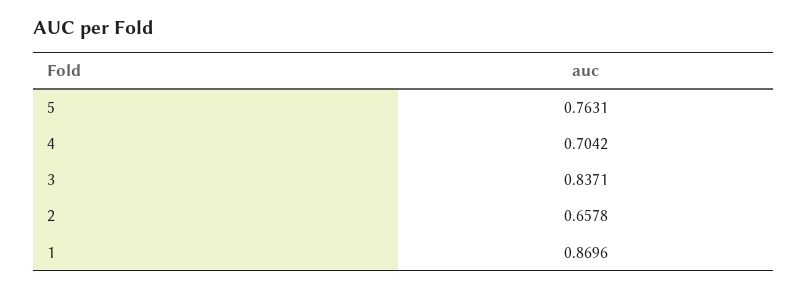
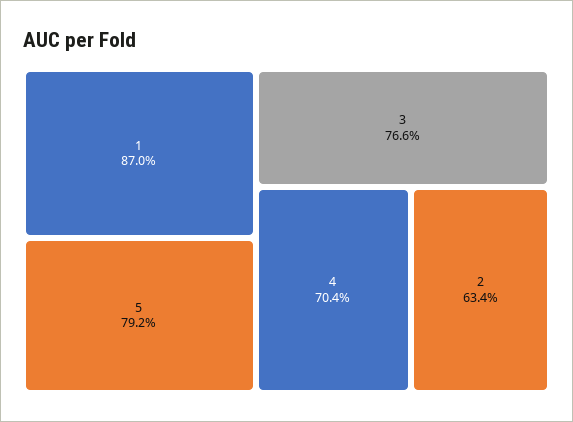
  {
-   "5": 0.7631,
+   "5": 0.792,
    "4": 0.7042,
-   "3": 0.8371,
+   "3": 0.766,
-   "2": 0.6578,
+   "2": 0.634,
    "1": 0.8696
  }

